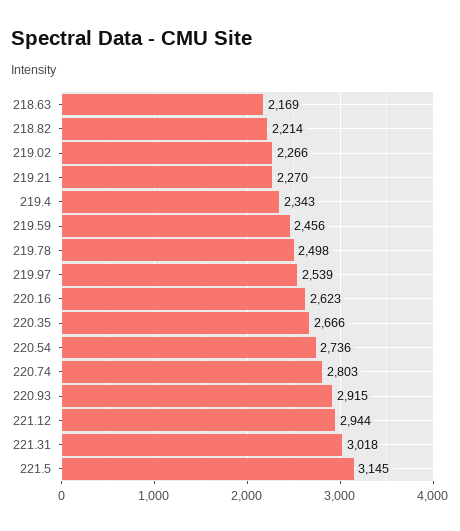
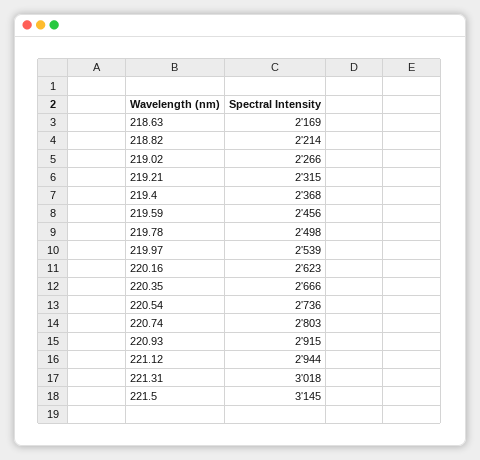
  {
    "218.63": 2169,
    "218.82": 2214,
    "219.02": 2266,
-   "219.21": 2270,
+   "219.21": 2315,
-   "219.4": 2343,
+   "219.4": 2368,
    "219.59": 2456,
    "219.78": 2498,
    "219.97": 2539,
    "220.16": 2623,
    "220.35": 2666,
    "220.54": 2736,
    "220.74": 2803,
    "220.93": 2915,
    "221.12": 2944,
    "221.31": 3018,
    "221.5": 3145
  }

